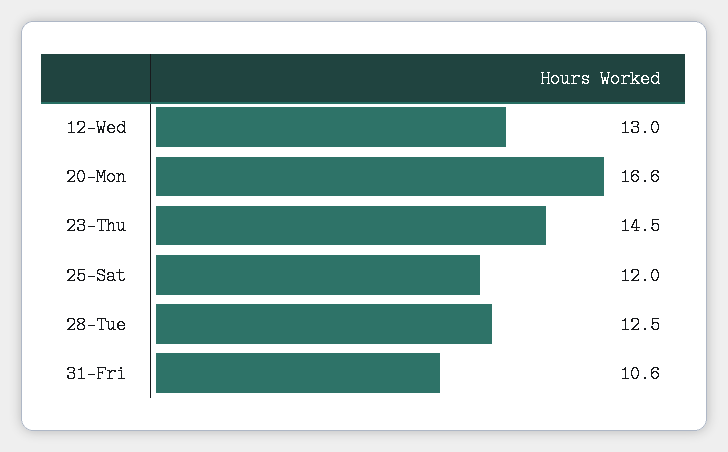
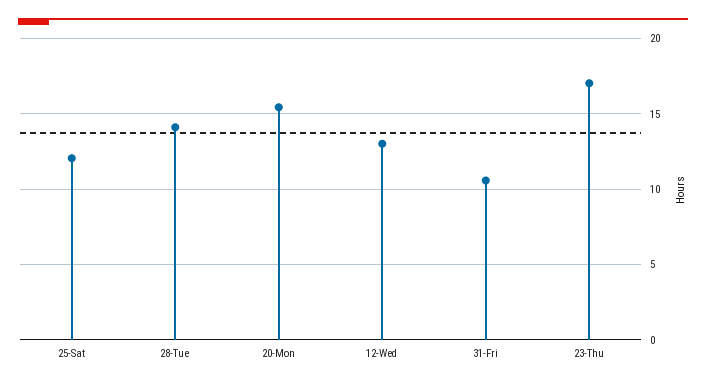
  {
    "12-Wed": 13,
-   "20-Mon": 16.6,
+   "20-Mon": 15.5,
-   "23-Thu": 14.5,
+   "23-Thu": 17,
    "25-Sat": 12,
-   "28-Tue": 12.5,
+   "28-Tue": 14,
    "31-Fri": 10.6
  }

